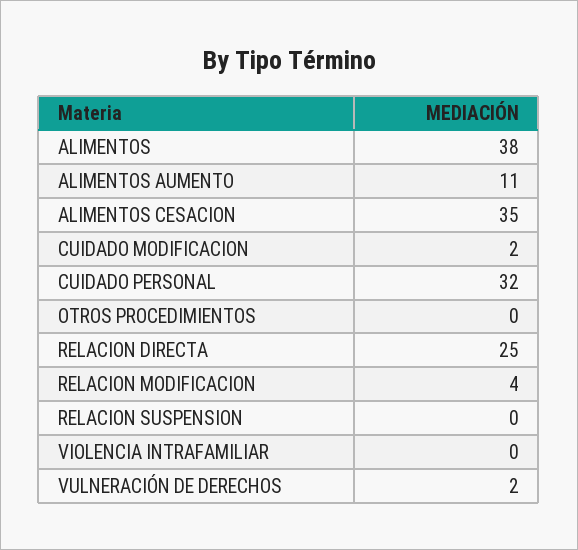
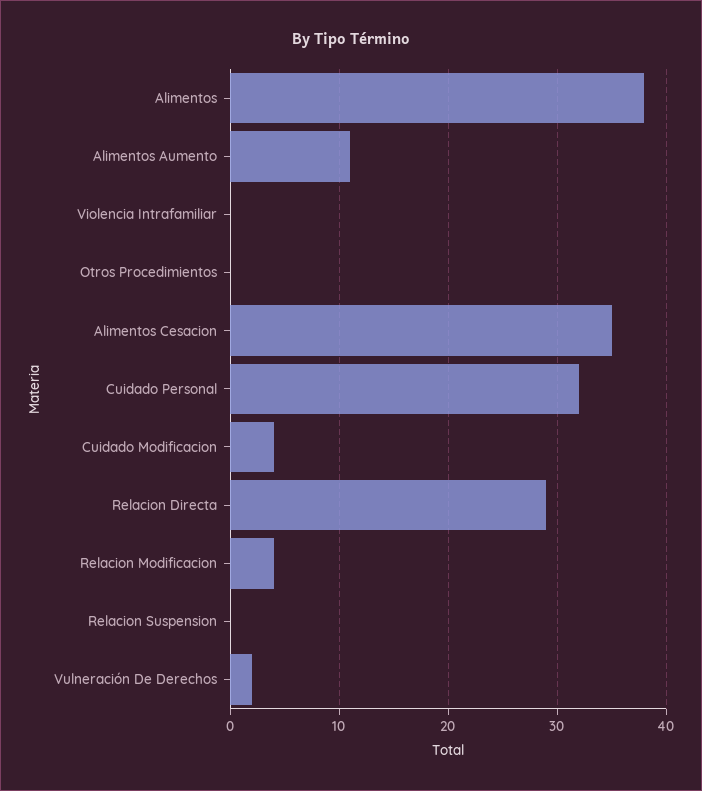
  {
    "ALIMENTOS": 38,
    "ALIMENTOS AUMENTO": 11,
    "ALIMENTOS CESACION": 35,
-   "CUIDADO MODIFICACION": 2,
+   "CUIDADO MODIFICACION": 4,
    "CUIDADO PERSONAL": 32,
    "OTROS PROCEDIMIENTOS": 0,
-   "RELACION DIRECTA": 25,
+   "RELACION DIRECTA": 29,
    "RELACION MODIFICACION": 4,
    "RELACION SUSPENSION": 0,
    "VIOLENCIA INTRAFAMILIAR": 0,
    "VULNERACIÓN DE DERECHOS": 2
  }

